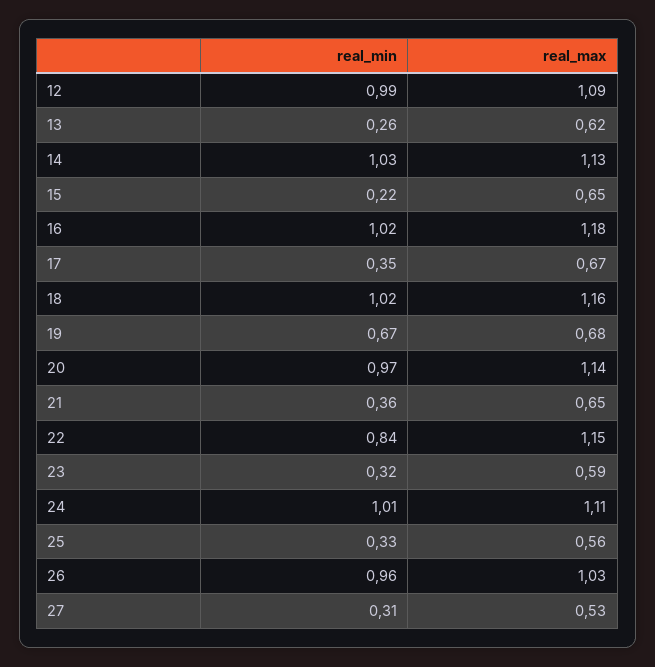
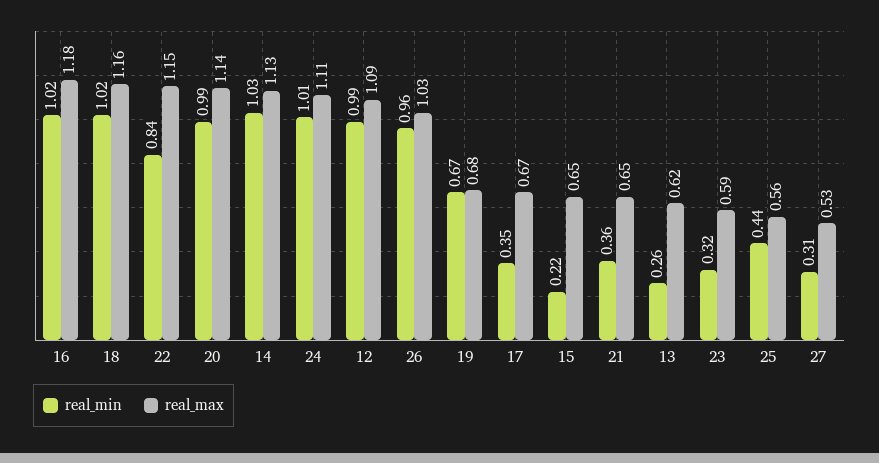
  {
    "real_min": {
      "12": 0.99,
      "13": 0.26,
      "14": 1.03,
      "15": 0.22,
      "16": 1.02,
      "17": 0.35,
      "18": 1.02,
      "19": 0.67,
-     "20": 0.97,
+     "20": 0.99,
      "21": 0.36,
      "22": 0.84,
      "23": 0.32,
      "24": 1.01,
-     "25": 0.33,
+     "25": 0.44,
      "26": 0.96,
      "27": 0.31
    },
    "real_max": {
      "12": 1.09,
      "13": 0.62,
      "14": 1.13,
      "15": 0.65,
      "16": 1.18,
      "17": 0.67,
      "18": 1.16,
      "19": 0.68,
      "20": 1.14,
      "21": 0.65,
      "22": 1.15,
      "23": 0.59,
      "24": 1.11,
      "25": 0.56,
      "26": 1.03,
      "27": 0.53
    }
  }

